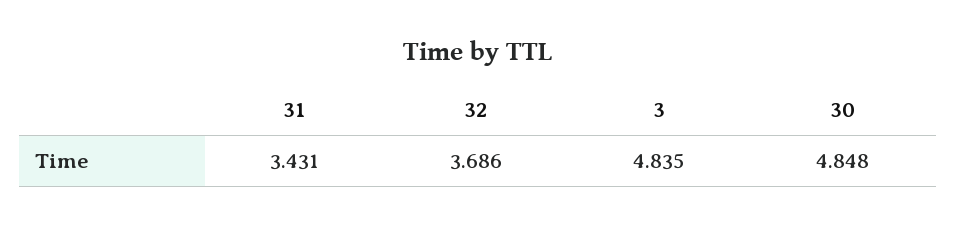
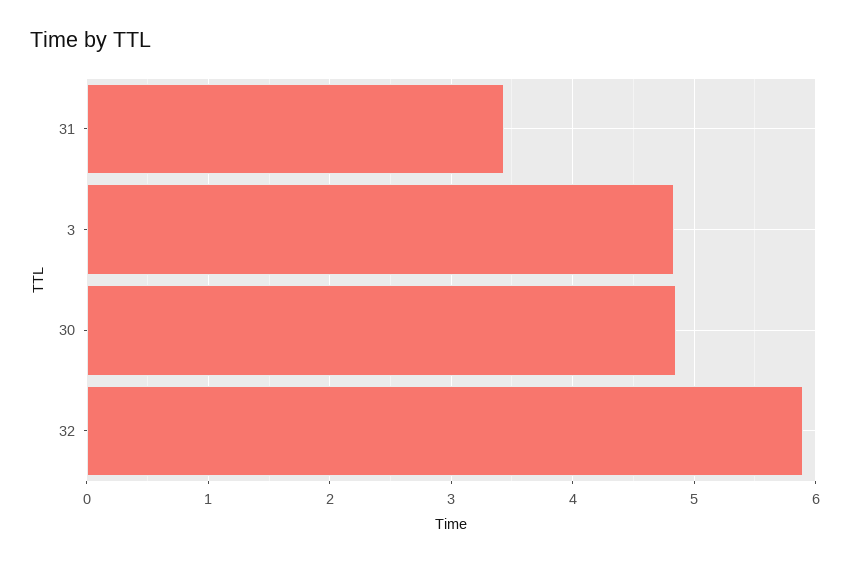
  {
    "31": 3.431,
-   "32": 3.686,
+   "32": 5.9,
    "3": 4.835,
    "30": 4.848
  }

